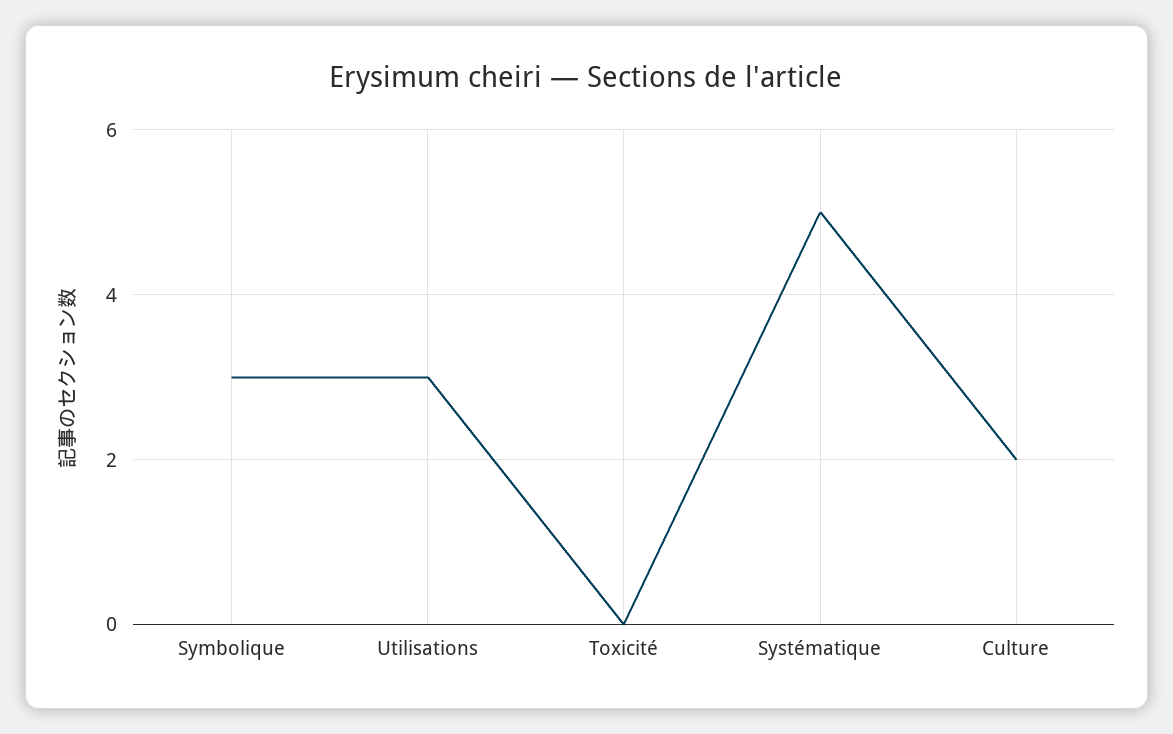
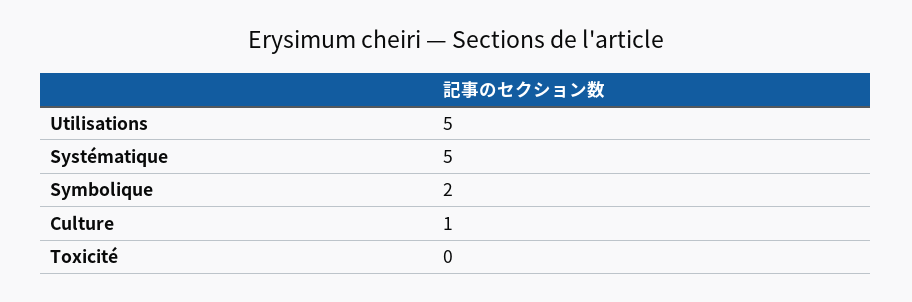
  {
-   "Symbolique": 3,
+   "Symbolique": 2,
-   "Utilisations": 3,
+   "Utilisations": 5,
    "Toxicité": 0,
    "Systématique": 5,
-   "Culture": 2
+   "Culture": 1
  }

